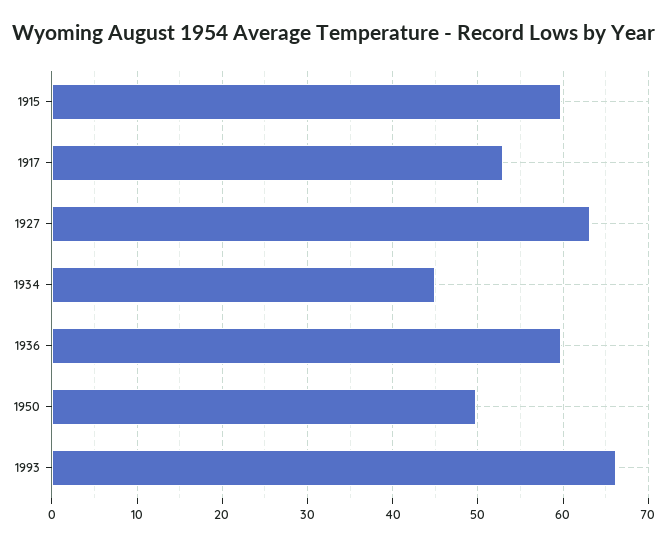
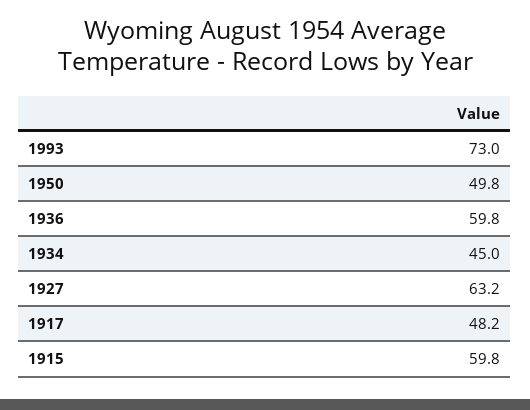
  {
    "1915": 59.8,
-   "1917": 53,
+   "1917": 48.2,
    "1927": 63.2,
    "1934": 45,
    "1936": 59.8,
    "1950": 49.8,
-   "1993": 66
+   "1993": 73
  }

